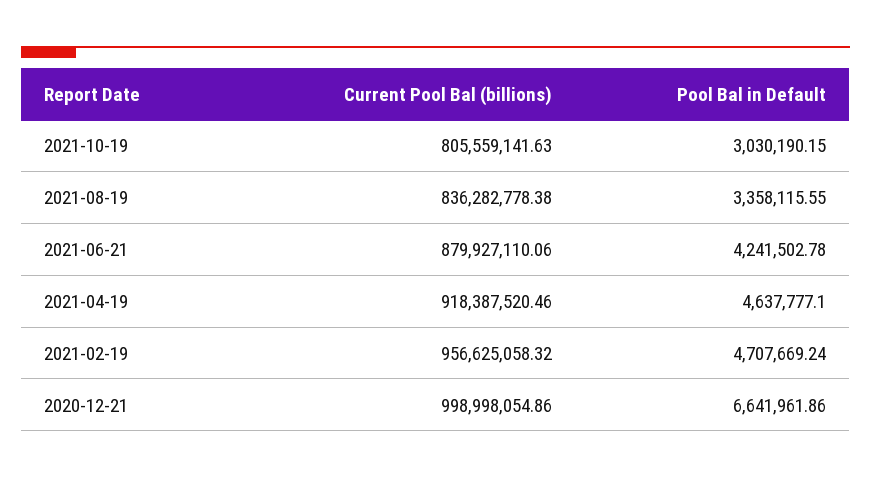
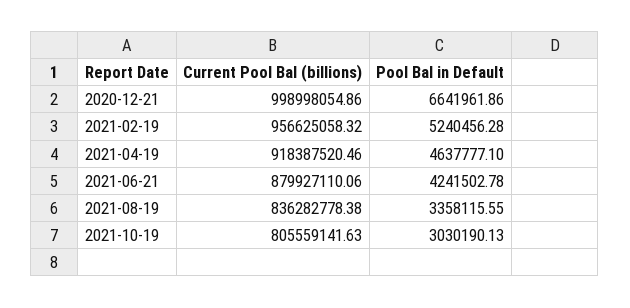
  {
    "Current Pool Bal (billions)": {
      "2021-10-19": 805559141.63,
      "2021-08-19": 836282778.38,
      "2021-06-21": 879927110.06,
      "2021-04-19": 918387520.46,
      "2021-02-19": 956625058.32,
      "2020-12-21": 998998054.86
    },
    "Pool Bal in Default": {
-     "2021-10-19": 3030190.15,
+     "2021-10-19": 3030190.13,
      "2021-08-19": 3358115.55,
      "2021-06-21": 4241502.78,
      "2021-04-19": 4637777.1,
-     "2021-02-19": 4707669.24,
+     "2021-02-19": 5240456.28,
      "2020-12-21": 6641961.86
    }
  }

